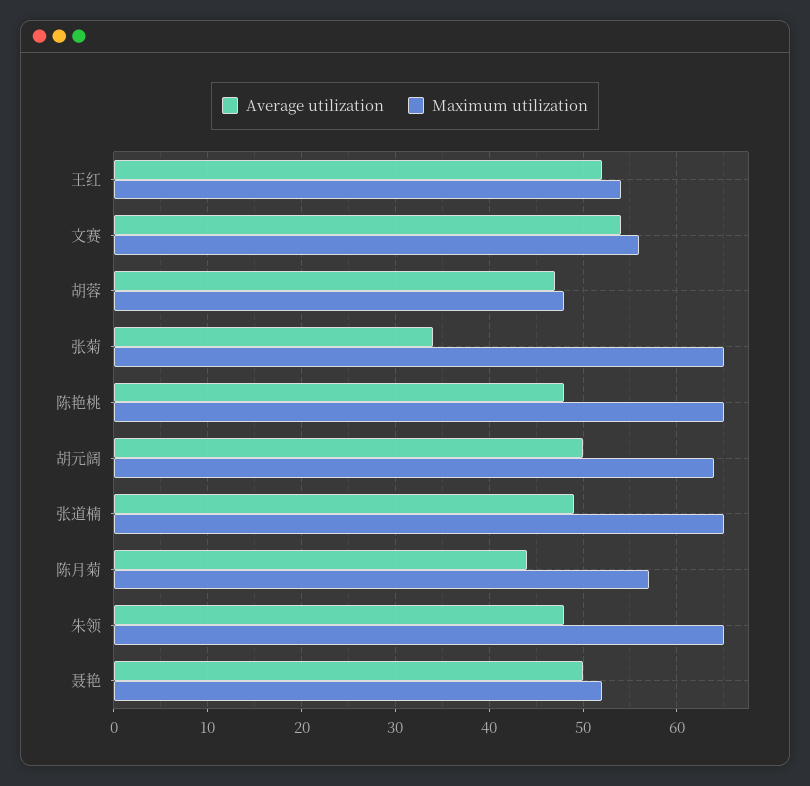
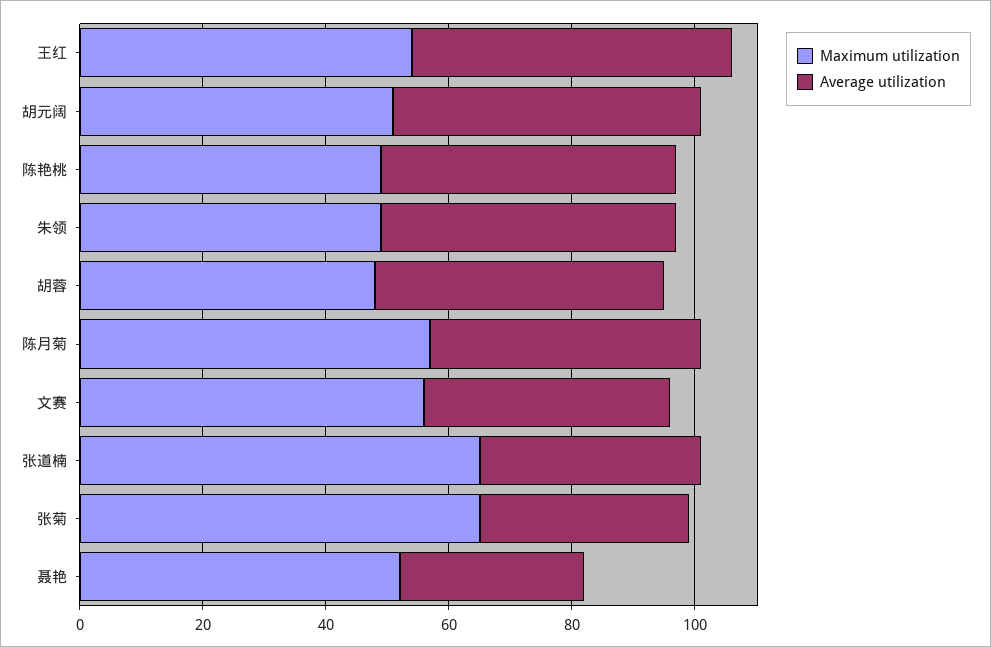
  {
    "Average utilization": {
      "王红": 52,
-     "文赛": 54,
+     "文赛": 40,
      "胡蓉": 47,
      "张菊": 34,
      "陈艳桃": 48,
      "胡元阔": 50,
-     "张道楠": 49,
+     "张道楠": 35,
      "陈月菊": 44,
      "朱领": 48,
-     "聂艳": 50
+     "聂艳": 30
    },
    "Maximum utilization": {
      "王红": 54,
      "文赛": 56,
      "胡蓉": 48,
      "张菊": 65,
-     "陈艳桃": 65,
+     "陈艳桃": 50,
-     "胡元阔": 64,
+     "胡元阔": 50,
      "张道楠": 65,
      "陈月菊": 57,
-     "朱领": 65,
+     "朱领": 50,
      "聂艳": 52
    }
  }

